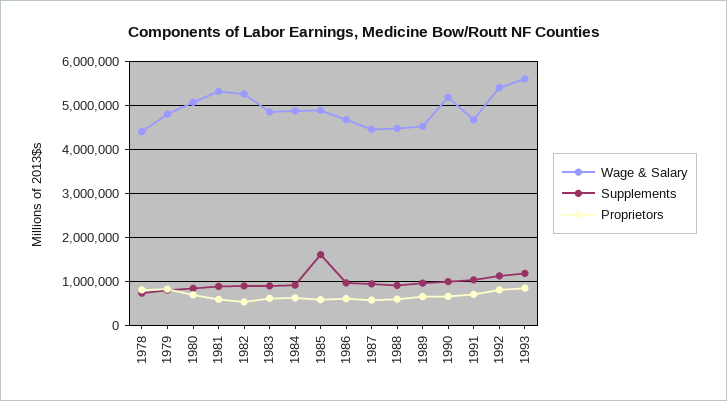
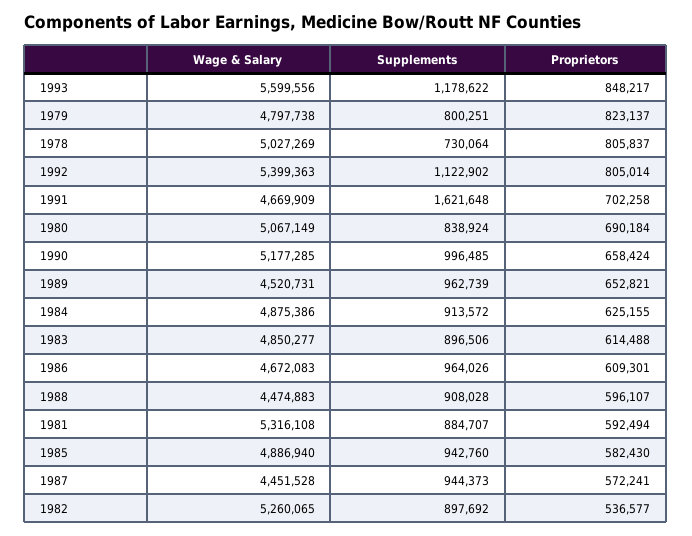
  {
    "Wage & Salary": {
-     "1978": 4400000,
+     "1978": 5027269,
      "1979": 4797738,
      "1980": 5067149,
      "1981": 5316108,
      "1982": 5260065,
      "1983": 4850277,
      "1984": 4875386,
      "1985": 4886940,
      "1986": 4672083,
      "1987": 4451528,
      "1988": 4474883,
      "1989": 4520731,
      "1990": 5177285,
      "1991": 4669909,
      "1992": 5399363,
      "1993": 5599556
    },
    "Supplements": {
      "1978": 730064,
      "1979": 800251,
      "1980": 838924,
      "1981": 884707,
      "1982": 897692,
      "1983": 896506,
      "1984": 913572,
-     "1985": 1600000,
+     "1985": 942760,
      "1986": 964026,
      "1987": 944373,
      "1988": 908028,
      "1989": 962739,
      "1990": 996485,
-     "1991": 1000000,
+     "1991": 1621648,
      "1992": 1122902,
      "1993": 1178622
    },
    "Proprietors": {
      "1978": 805837,
      "1979": 823137,
      "1980": 690184,
      "1981": 592494,
      "1982": 536577,
      "1983": 614488,
      "1984": 625155,
      "1985": 582430,
      "1986": 609301,
      "1987": 572241,
      "1988": 596107,
      "1989": 652821,
      "1990": 658424,
      "1991": 702258,
      "1992": 805014,
      "1993": 848217
    }
  }

